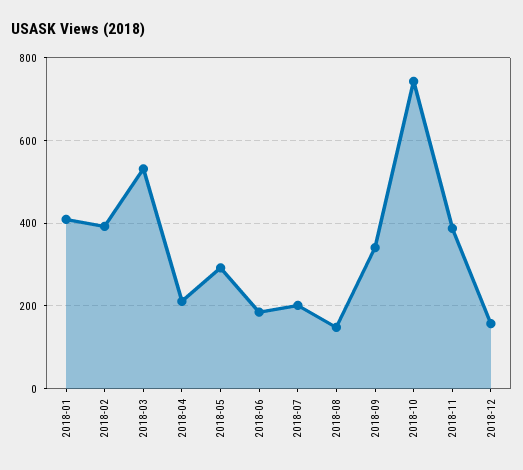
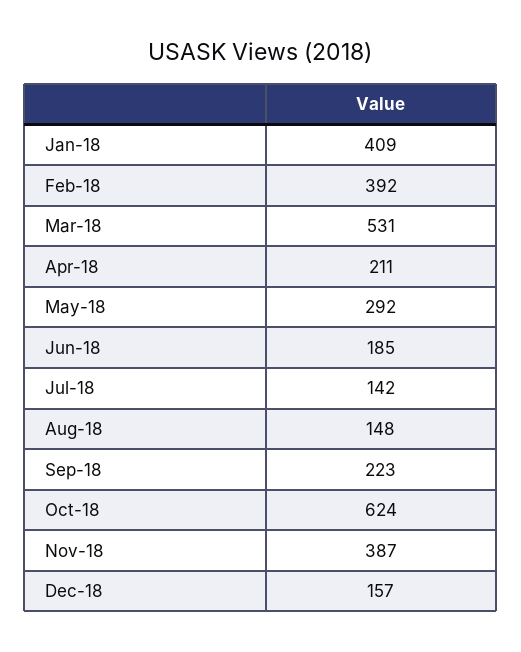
  {
    "2018-01": 409,
    "2018-02": 392,
    "2018-03": 531,
    "2018-04": 211,
    "2018-05": 292,
    "2018-06": 185,
-   "2018-07": 200,
+   "2018-07": 142,
    "2018-08": 148,
-   "2018-09": 340,
+   "2018-09": 223,
-   "2018-10": 740,
+   "2018-10": 624,
    "2018-11": 387,
    "2018-12": 157
  }

